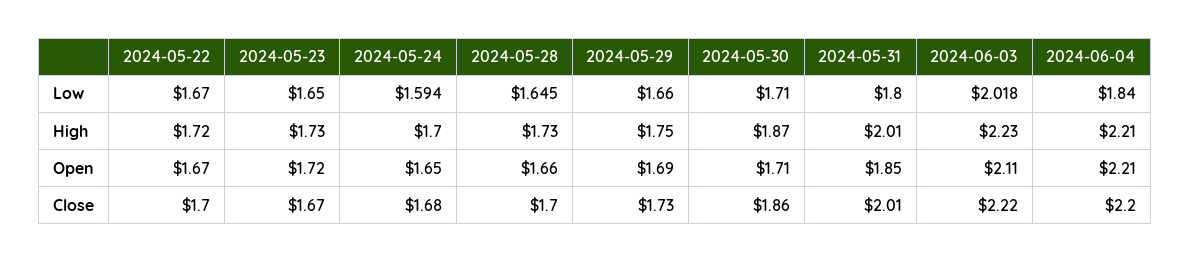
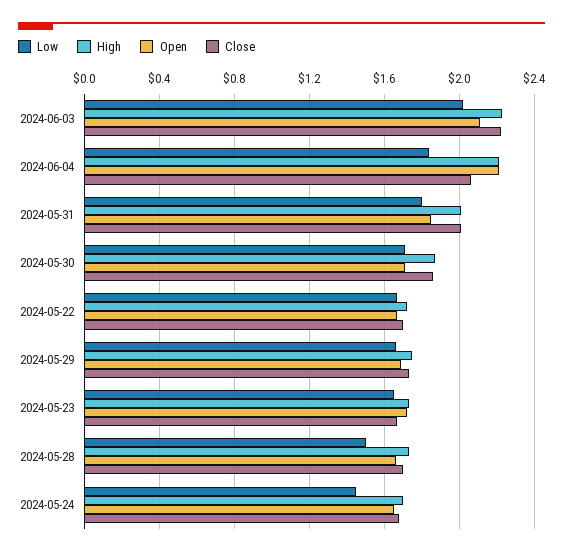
  {
    "Low": {
      "2024-05-22": 1.67,
      "2024-05-23": 1.65,
-     "2024-05-24": 1.594,
+     "2024-05-24": 1.45,
-     "2024-05-28": 1.645,
+     "2024-05-28": 1.5,
      "2024-05-29": 1.66,
      "2024-05-30": 1.71,
      "2024-05-31": 1.8,
      "2024-06-03": 2.018,
      "2024-06-04": 1.84
    },
    "High": {
      "2024-05-22": 1.72,
      "2024-05-23": 1.73,
      "2024-05-24": 1.7,
      "2024-05-28": 1.73,
      "2024-05-29": 1.75,
      "2024-05-30": 1.87,
      "2024-05-31": 2.01,
      "2024-06-03": 2.23,
      "2024-06-04": 2.21
    },
    "Open": {
      "2024-05-22": 1.67,
      "2024-05-23": 1.72,
      "2024-05-24": 1.65,
      "2024-05-28": 1.66,
      "2024-05-29": 1.69,
      "2024-05-30": 1.71,
      "2024-05-31": 1.85,
      "2024-06-03": 2.11,
      "2024-06-04": 2.21
    },
    "Close": {
      "2024-05-22": 1.7,
      "2024-05-23": 1.67,
      "2024-05-24": 1.68,
      "2024-05-28": 1.7,
      "2024-05-29": 1.73,
      "2024-05-30": 1.86,
      "2024-05-31": 2.01,
      "2024-06-03": 2.22,
-     "2024-06-04": 2.2
+     "2024-06-04": 2.05
    }
  }

